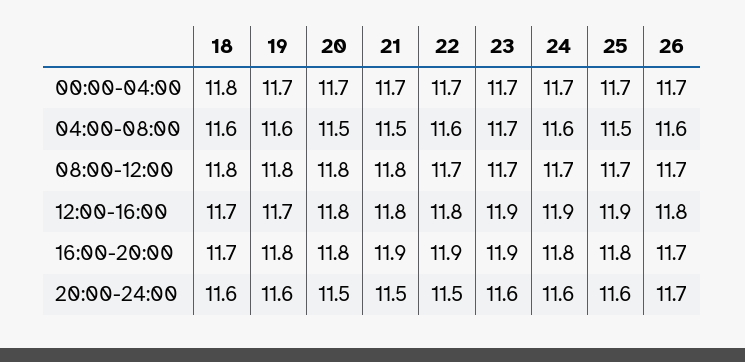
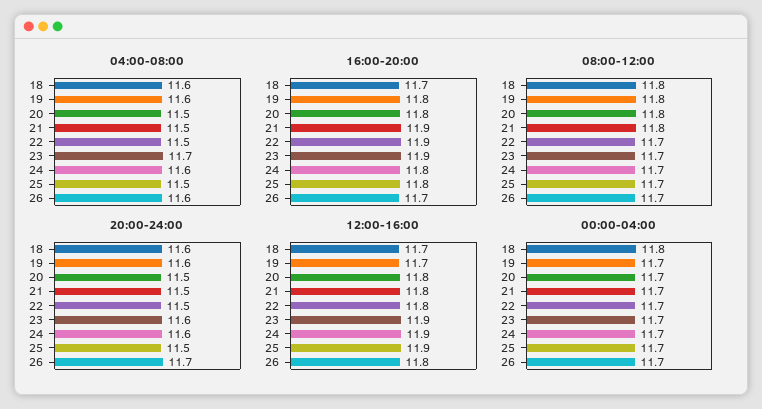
  {
    "00:00-04:00": {
      "18": 11.8,
      "19": 11.7,
      "20": 11.7,
      "21": 11.7,
      "22": 11.7,
      "23": 11.7,
      "24": 11.7,
      "25": 11.7,
      "26": 11.7
    },
    "04:00-08:00": {
      "18": 11.6,
      "19": 11.6,
      "20": 11.5,
      "21": 11.5,
-     "22": 11.6,
+     "22": 11.5,
      "23": 11.7,
      "24": 11.6,
      "25": 11.5,
      "26": 11.6
    },
    "08:00-12:00": {
      "18": 11.8,
      "19": 11.8,
      "20": 11.8,
      "21": 11.8,
      "22": 11.7,
      "23": 11.7,
      "24": 11.7,
      "25": 11.7,
      "26": 11.7
    },
    "12:00-16:00": {
      "18": 11.7,
      "19": 11.7,
      "20": 11.8,
      "21": 11.8,
      "22": 11.8,
      "23": 11.9,
      "24": 11.9,
      "25": 11.9,
      "26": 11.8
    },
    "16:00-20:00": {
      "18": 11.7,
      "19": 11.8,
      "20": 11.8,
      "21": 11.9,
      "22": 11.9,
      "23": 11.9,
      "24": 11.8,
      "25": 11.8,
      "26": 11.7
    },
    "20:00-24:00": {
      "18": 11.6,
      "19": 11.6,
      "20": 11.5,
      "21": 11.5,
      "22": 11.5,
      "23": 11.6,
      "24": 11.6,
-     "25": 11.6,
+     "25": 11.5,
      "26": 11.7
    }
  }

